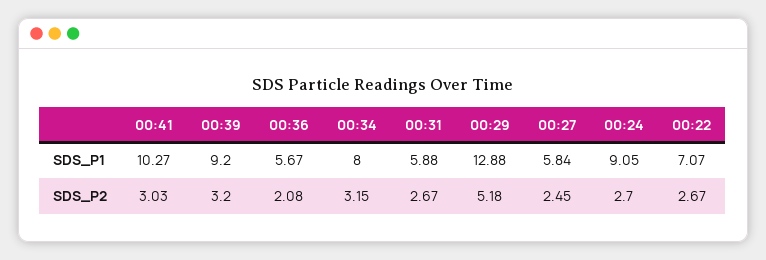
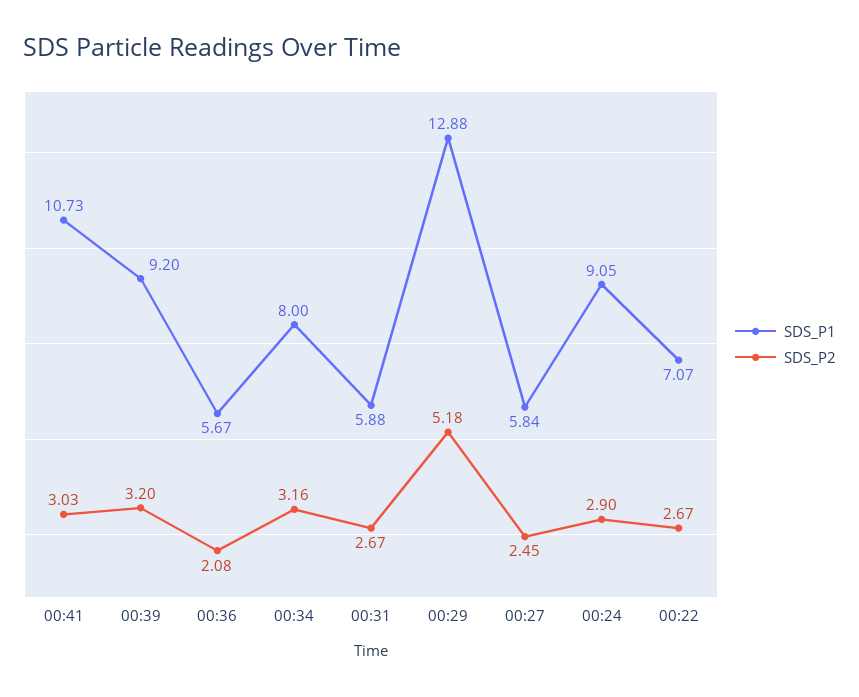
  {
    "SDS_P1": {
-     "00:41": 10.27,
+     "00:41": 10.73,
      "00:39": 9.2,
      "00:36": 5.67,
      "00:34": 8,
      "00:31": 5.88,
      "00:29": 12.88,
      "00:27": 5.84,
      "00:24": 9.05,
      "00:22": 7.07
    },
    "SDS_P2": {
      "00:41": 3.03,
      "00:39": 3.2,
      "00:36": 2.08,
-     "00:34": 3.15,
+     "00:34": 3.16,
      "00:31": 2.67,
      "00:29": 5.18,
      "00:27": 2.45,
-     "00:24": 2.7,
+     "00:24": 2.9,
      "00:22": 2.67
    }
  }

